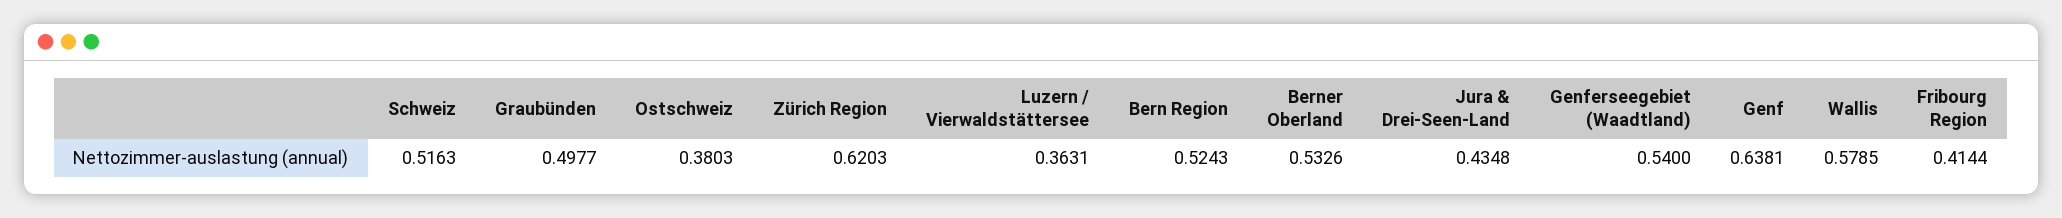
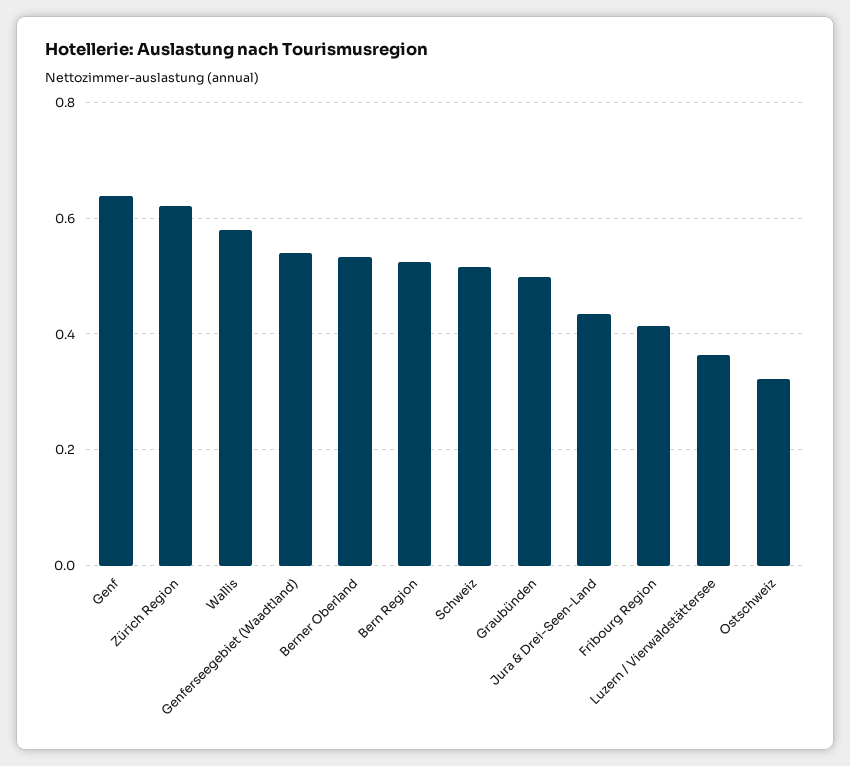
  {
    "Schweiz": 0.5163,
    "Graubünden": 0.4977,
-   "Ostschweiz": 0.3803,
+   "Ostschweiz": 0.32,
    "Zürich Region": 0.6203,
    "Luzern / Vierwaldstättersee": 0.3631,
    "Bern Region": 0.5243,
    "Berner Oberland": 0.5326,
    "Jura & Drei-Seen-Land": 0.4348,
    "Genferseegebiet (Waadtland)": 0.54,
    "Genf": 0.6381,
    "Wallis": 0.5785,
    "Fribourg Region": 0.4144
  }

